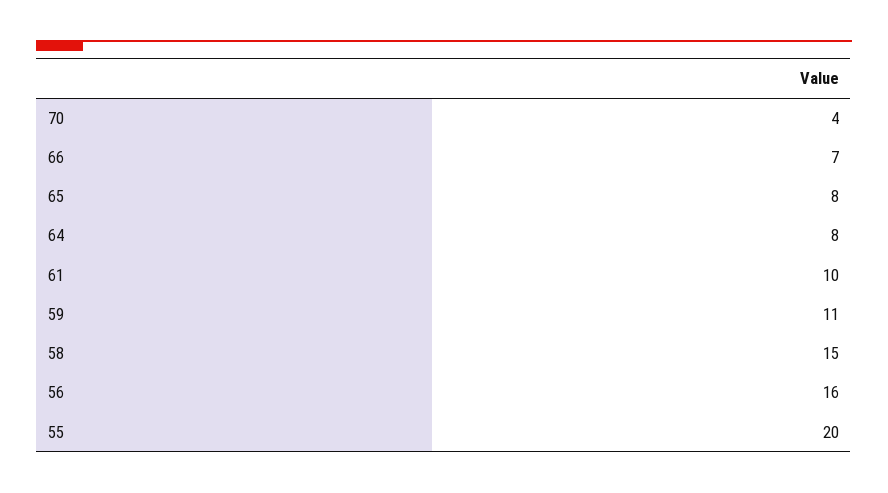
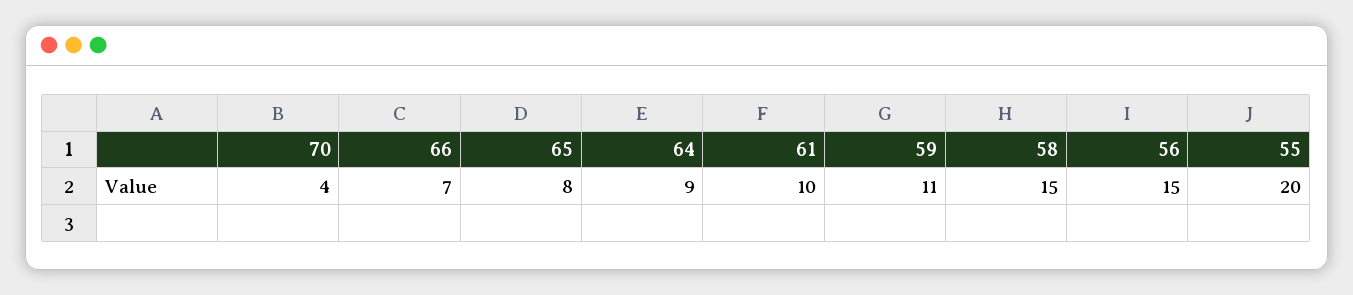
  {
    "70": 4,
    "66": 7,
    "65": 8,
-   "64": 8,
+   "64": 9,
    "61": 10,
    "59": 11,
    "58": 15,
-   "56": 16,
+   "56": 15,
    "55": 20
  }

